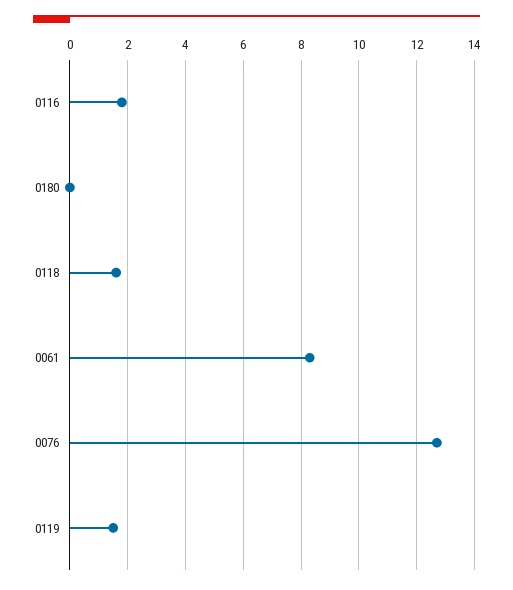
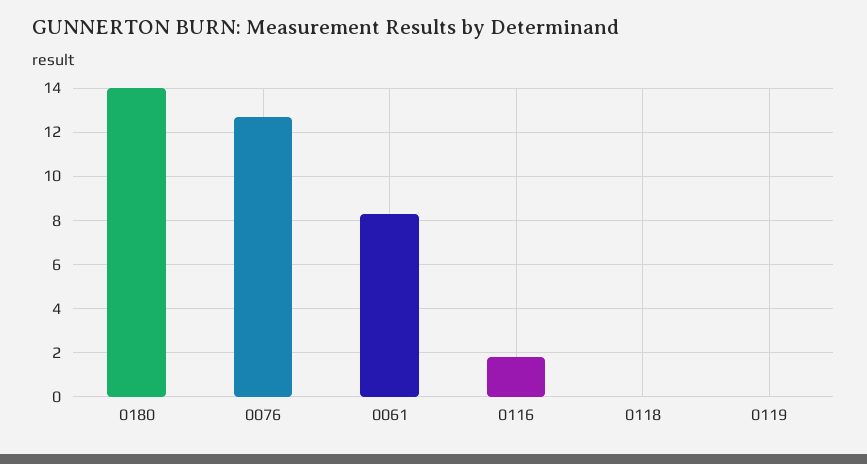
  {
    "0116": 2,
-   "0180": 0,
+   "0180": 14,
-   "0118": 1.5,
+   "0118": 0,
    "0061": 8.5,
    "0076": 12.5,
-   "0119": 1.5
+   "0119": 0
  }

